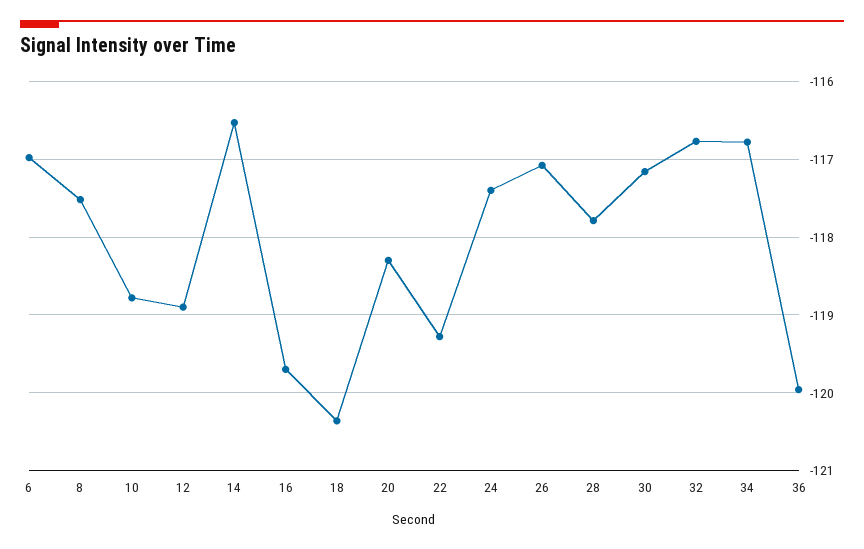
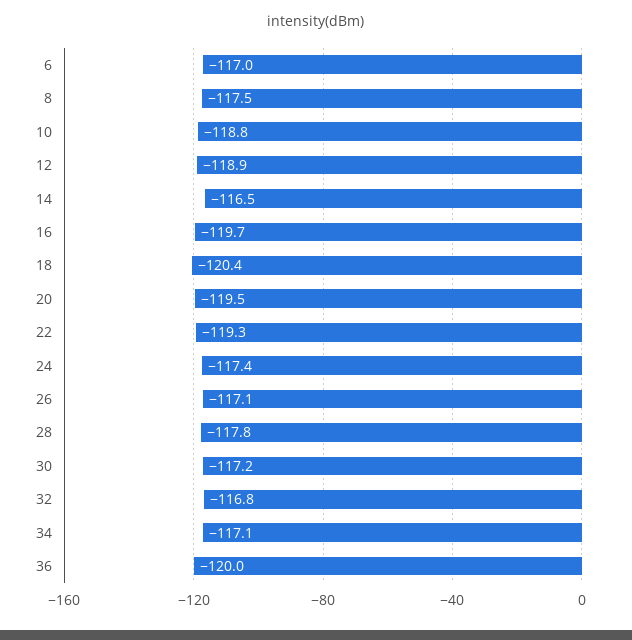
  {
    "6": -117,
    "8": -117.5,
    "10": -118.8,
    "12": -118.9,
    "14": -116.5,
    "16": -119.7,
    "18": -120.4,
-   "20": -118.3,
+   "20": -119.5,
    "22": -119.3,
    "24": -117.4,
    "26": -117.1,
    "28": -117.8,
    "30": -117.2,
    "32": -116.8,
-   "34": -116.8,
+   "34": -117.1,
    "36": -120
  }

